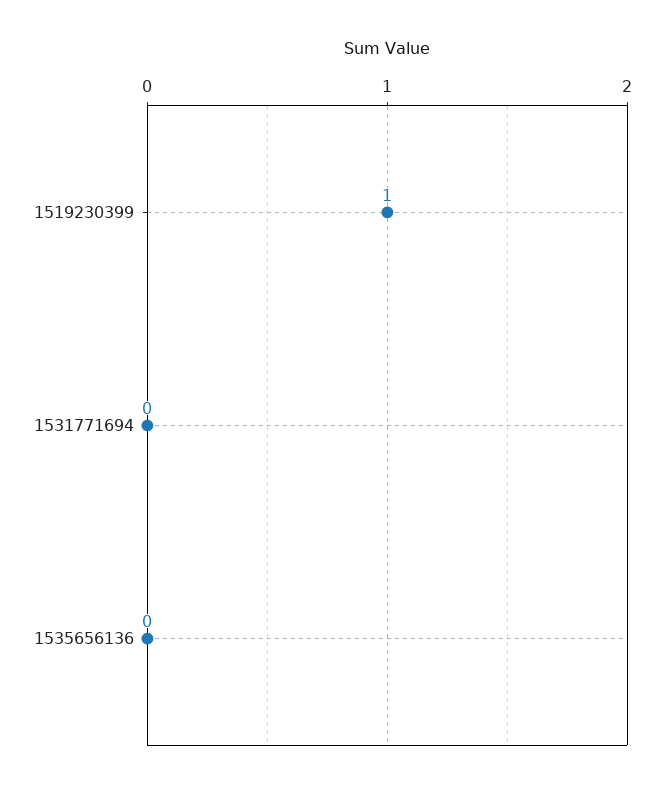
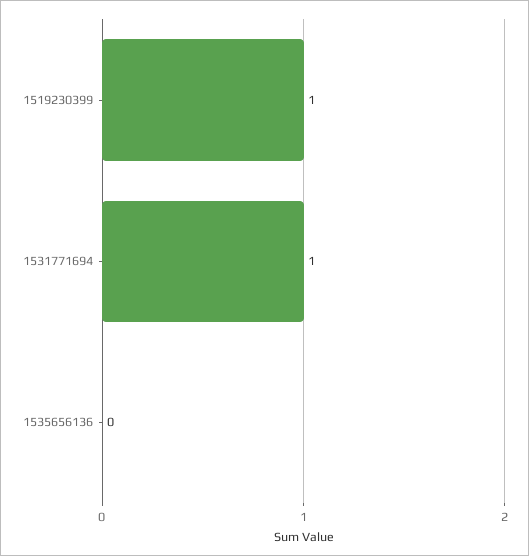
  {
    "1519230399": 1,
-   "1531771694": 0,
+   "1531771694": 1,
    "1535656136": 0
  }

